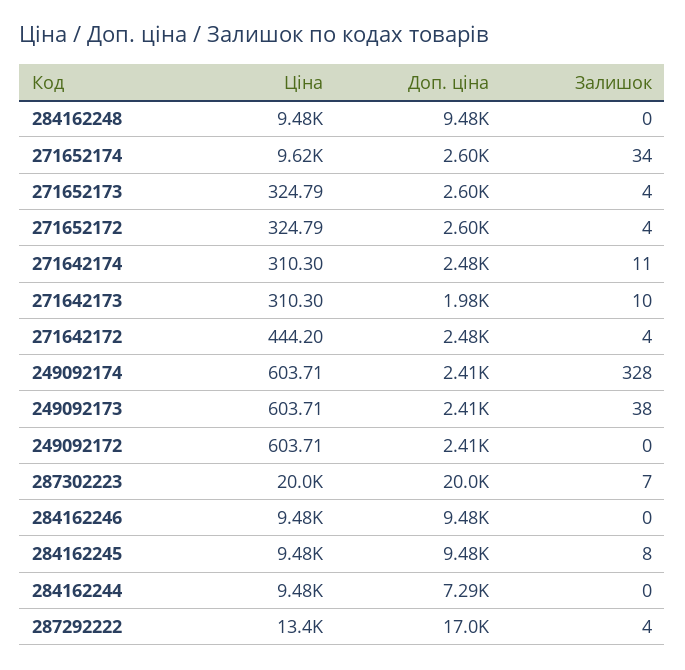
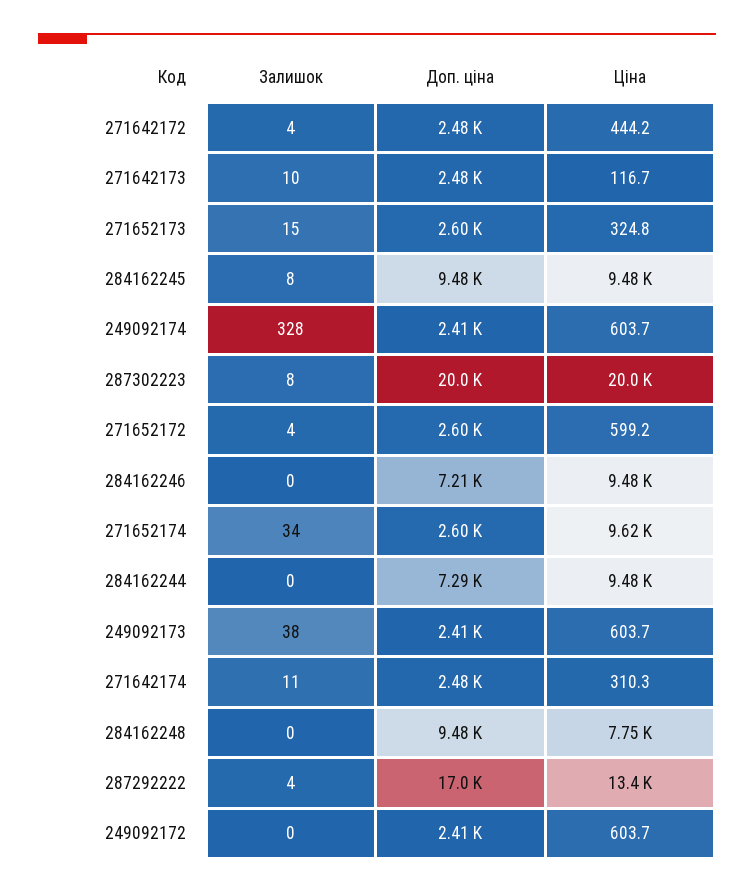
  {
    "Ціна": {
-     "284162248": 9480,
+     "284162248": 7750,
      "271652174": 9620,
      "271652173": 324.79,
-     "271652172": 324.79,
+     "271652172": 599.2,
      "271642174": 310.3,
-     "271642173": 310.3,
+     "271642173": 116.7,
      "271642172": 444.2,
      "249092174": 603.71,
      "249092173": 603.71,
      "249092172": 603.71,
      "287302223": 20000,
      "284162246": 9480,
      "284162245": 9480,
      "284162244": 9480,
      "287292222": 13400
    },
    "Доп. ціна": {
      "284162248": 9480,
      "271652174": 2600,
      "271652173": 2600,
      "271652172": 2600,
      "271642174": 2480,
-     "271642173": 1980,
+     "271642173": 2480,
      "271642172": 2480,
      "249092174": 2410,
      "249092173": 2410,
      "249092172": 2410,
      "287302223": 20000,
-     "284162246": 9480,
+     "284162246": 7210,
      "284162245": 9480,
      "284162244": 7290,
      "287292222": 17000
    },
    "Залишок": {
      "284162248": 0,
      "271652174": 34,
-     "271652173": 4,
+     "271652173": 15,
      "271652172": 4,
      "271642174": 11,
      "271642173": 10,
      "271642172": 4,
      "249092174": 328,
      "249092173": 38,
      "249092172": 0,
-     "287302223": 7,
+     "287302223": 8,
      "284162246": 0,
      "284162245": 8,
      "284162244": 0,
      "287292222": 4
    }
  }

